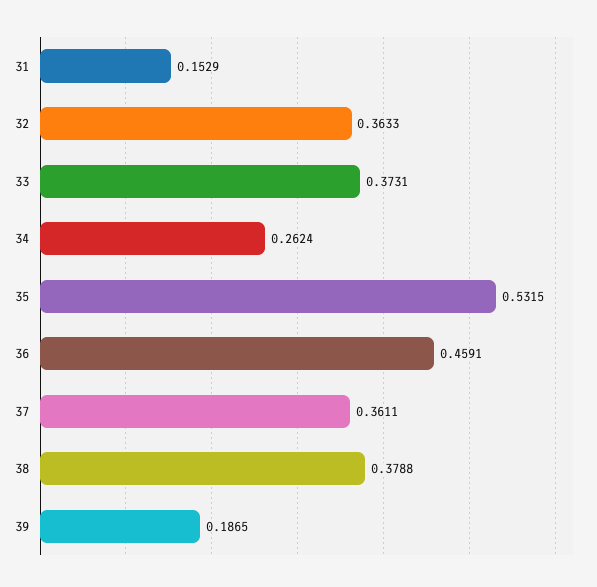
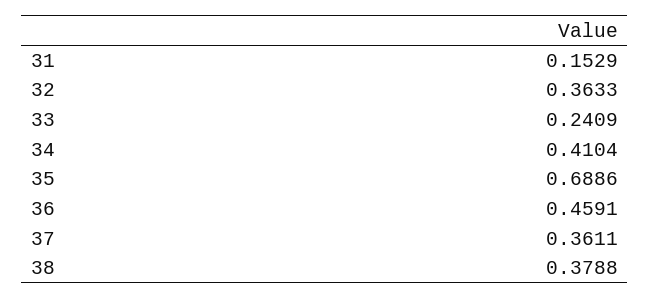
  {
    "31": 0.1529,
    "32": 0.3633,
-   "33": 0.3731,
+   "33": 0.2409,
-   "34": 0.2624,
+   "34": 0.4104,
-   "35": 0.5315,
+   "35": 0.6886,
    "36": 0.4591,
    "37": 0.3611,
-   "38": 0.3788,
+   "38": 0.3788
-   "39": 0.1865
  }

